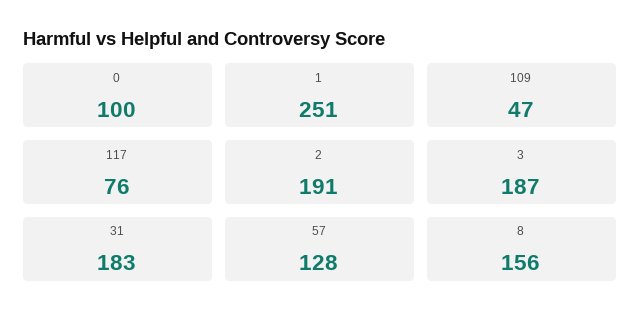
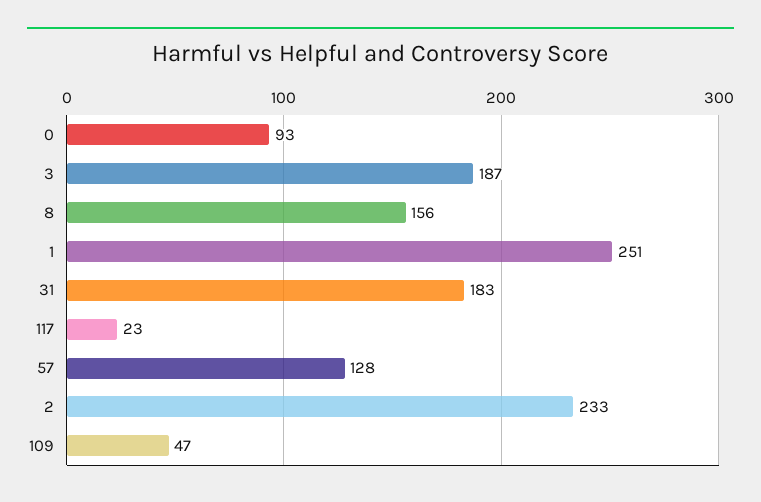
  {
-   "0": 100,
+   "0": 93,
    "1": 251,
    "109": 47,
-   "117": 76,
+   "117": 23,
-   "2": 191,
+   "2": 233,
    "3": 187,
    "31": 183,
    "57": 128,
    "8": 156
  }

